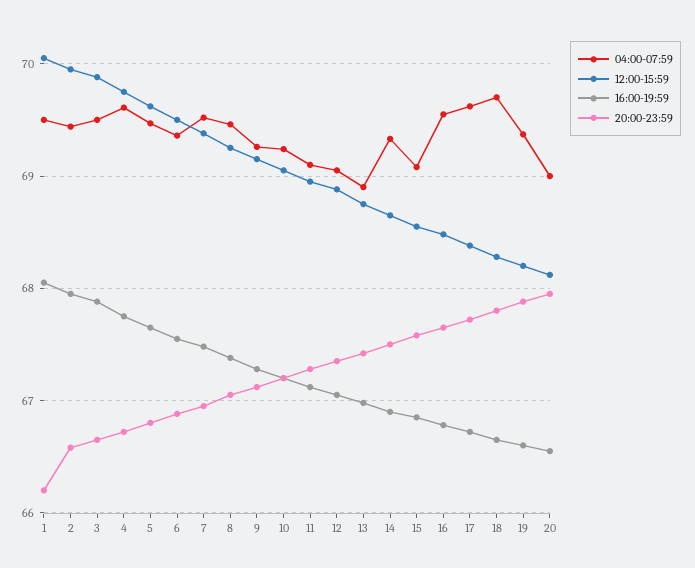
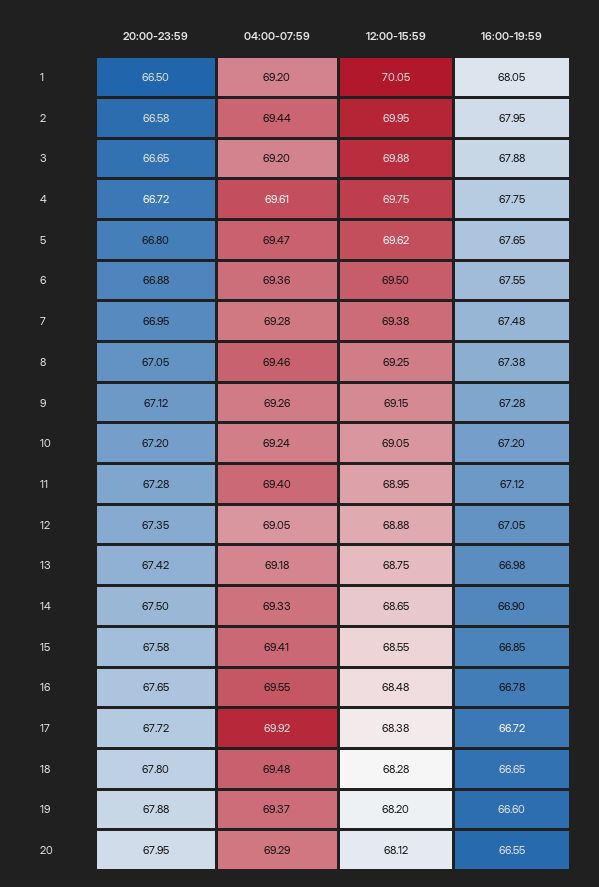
  {
    "04:00-07:59": {
-     "1": 69.5,
+     "1": 69.2,
      "2": 69.44,
-     "3": 69.5,
+     "3": 69.2,
      "4": 69.61,
      "5": 69.47,
      "6": 69.36,
-     "7": 69.5,
+     "7": 69.28,
      "8": 69.46,
      "9": 69.26,
      "10": 69.24,
-     "11": 69.1,
+     "11": 69.4,
      "12": 69.05,
-     "13": 68.9,
+     "13": 69.18,
      "14": 69.33,
-     "15": 69.1,
+     "15": 69.41,
      "16": 69.55,
-     "17": 69.6,
+     "17": 69.92,
-     "18": 69.7,
+     "18": 69.48,
      "19": 69.37,
-     "20": 69
+     "20": 69.29
    },
    "12:00-15:59": {
      "1": 70.05,
      "2": 69.95,
      "3": 69.88,
      "4": 69.75,
      "5": 69.62,
      "6": 69.5,
      "7": 69.38,
      "8": 69.25,
      "9": 69.15,
      "10": 69.05,
      "11": 68.95,
      "12": 68.88,
      "13": 68.75,
      "14": 68.65,
      "15": 68.55,
      "16": 68.48,
      "17": 68.38,
      "18": 68.28,
      "19": 68.2,
      "20": 68.12
    },
    "16:00-19:59": {
      "1": 68.05,
      "2": 67.95,
      "3": 67.88,
      "4": 67.75,
      "5": 67.65,
      "6": 67.55,
      "7": 67.48,
      "8": 67.38,
      "9": 67.28,
      "10": 67.2,
      "11": 67.12,
      "12": 67.05,
      "13": 66.98,
      "14": 66.9,
      "15": 66.85,
      "16": 66.78,
      "17": 66.72,
      "18": 66.65,
      "19": 66.6,
      "20": 66.55
    },
    "20:00-23:59": {
-     "1": 66.2,
+     "1": 66.5,
      "2": 66.58,
      "3": 66.65,
      "4": 66.72,
      "5": 66.8,
      "6": 66.88,
      "7": 66.95,
      "8": 67.05,
      "9": 67.12,
      "10": 67.2,
      "11": 67.28,
      "12": 67.35,
      "13": 67.42,
      "14": 67.5,
      "15": 67.58,
      "16": 67.65,
      "17": 67.72,
      "18": 67.8,
      "19": 67.88,
      "20": 67.95
    }
  }

